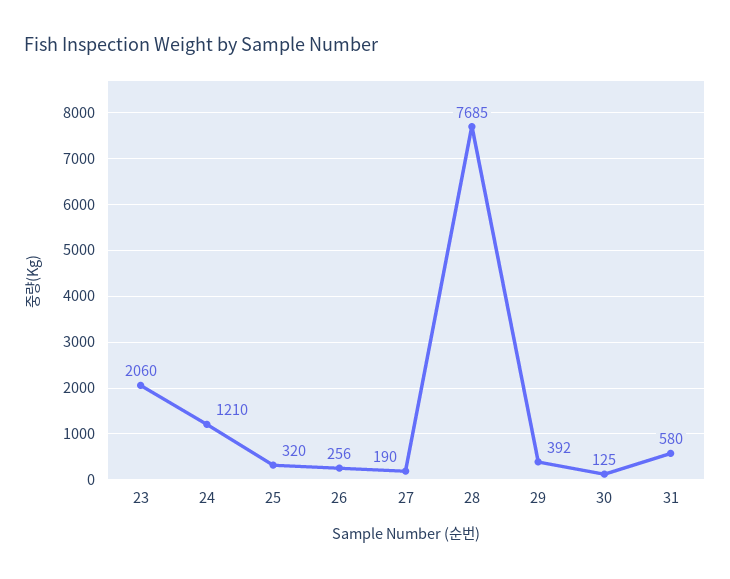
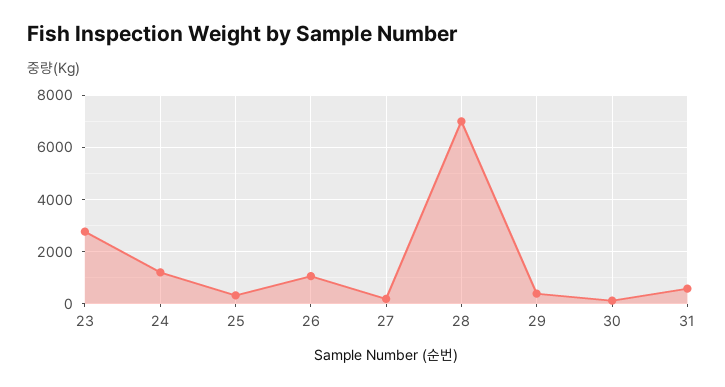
  {
-   "23": 2060,
+   "23": 2750,
    "24": 1210,
    "25": 320,
-   "26": 256,
+   "26": 1000,
    "27": 190,
-   "28": 7685,
+   "28": 7000,
    "29": 392,
    "30": 125,
    "31": 580
  }

